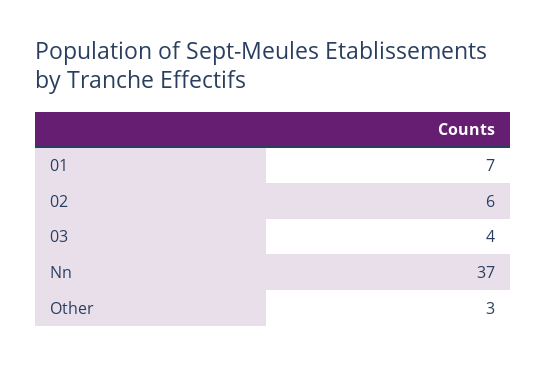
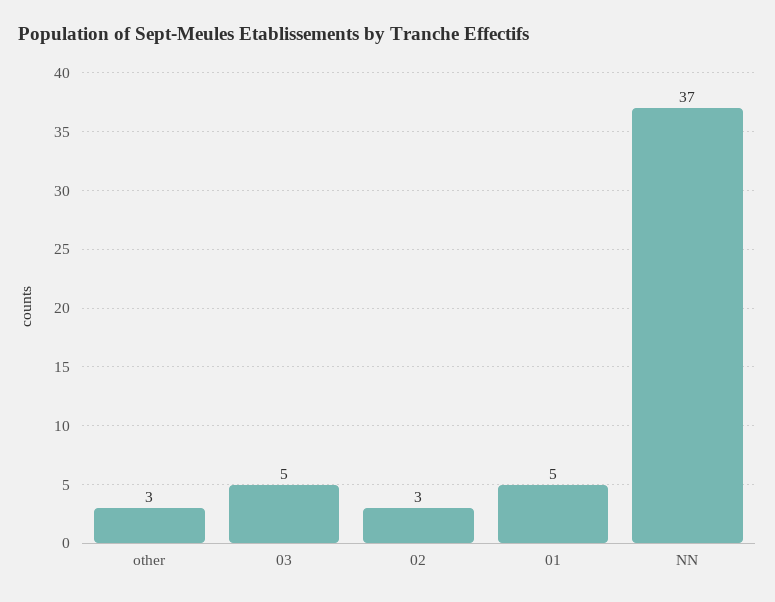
  {
-   "01": 7,
+   "01": 5,
-   "02": 6,
+   "02": 3,
-   "03": 4,
+   "03": 5,
    "Nn": 37,
    "Other": 3
  }

